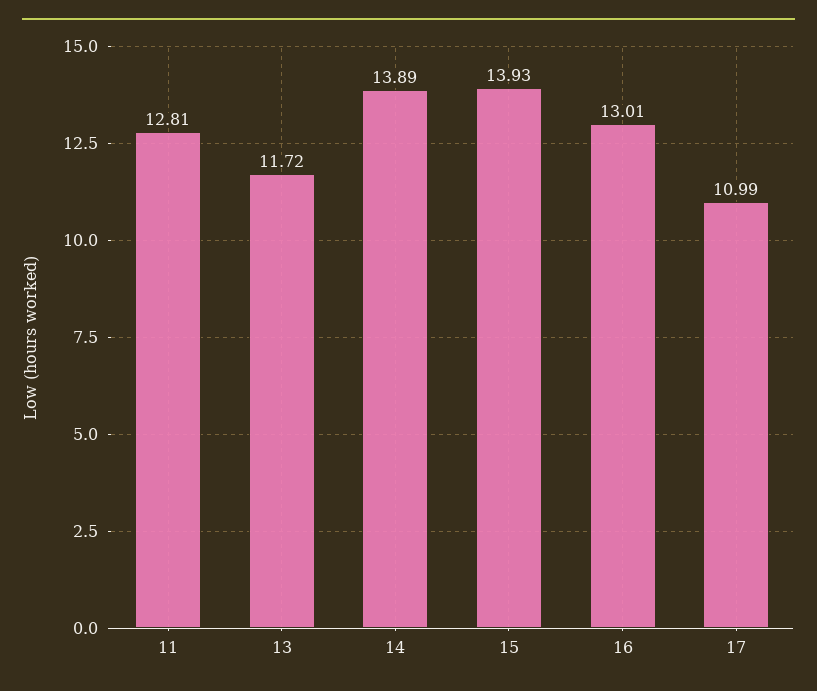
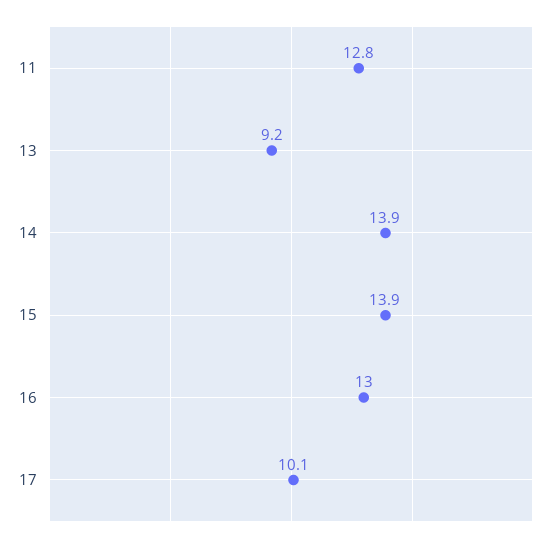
  {
    "11": 12.81,
-   "13": 11.72,
+   "13": 9.2,
    "14": 13.89,
    "15": 13.93,
    "16": 13.01,
-   "17": 10.99
+   "17": 10.1
  }

